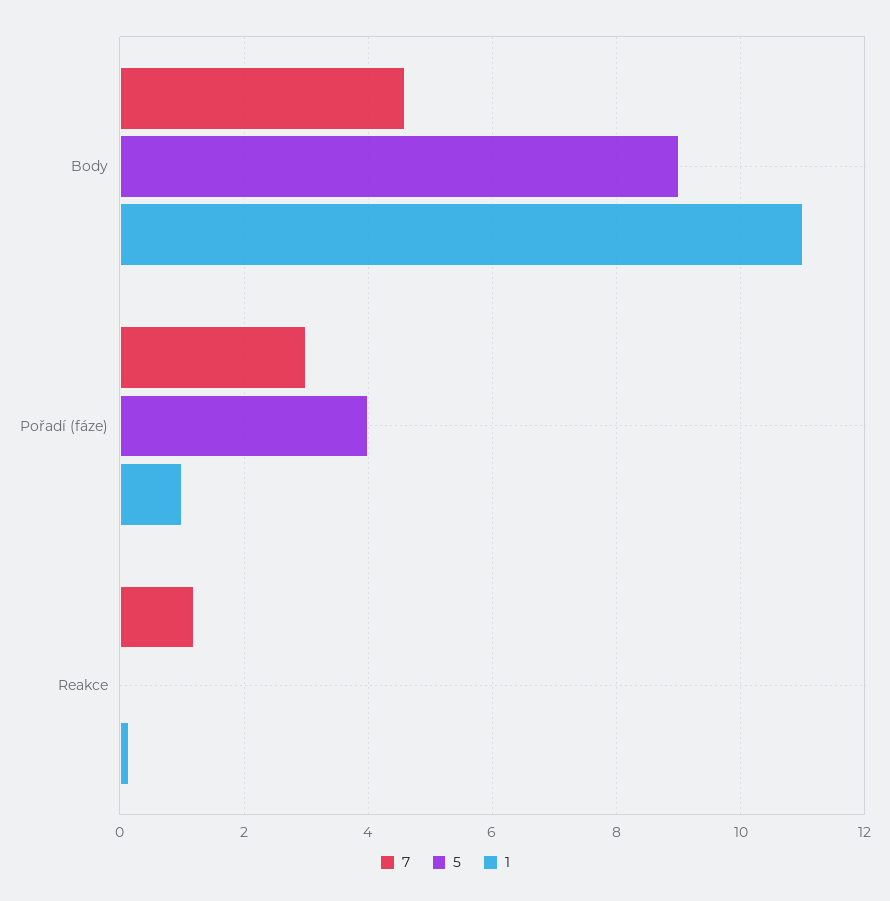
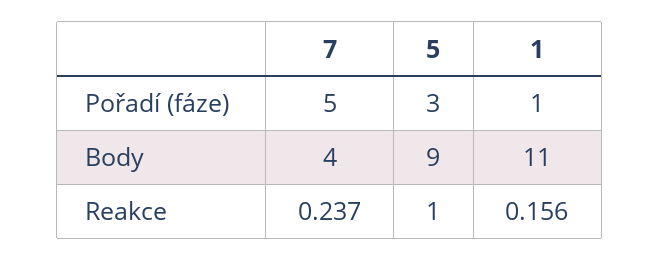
  {
    "7": {
-     "Body": 4.6,
+     "Body": 4,
-     "Pořadí (fáze)": 3,
+     "Pořadí (fáze)": 5,
-     "Reakce": 1.2
+     "Reakce": 0.237
    },
    "5": {
      "Body": 9,
-     "Pořadí (fáze)": 4,
+     "Pořadí (fáze)": 3,
-     "Reakce": 0
+     "Reakce": 1
    },
    "1": {
      "Body": 11,
      "Pořadí (fáze)": 1,
      "Reakce": 0.156
    }
  }

